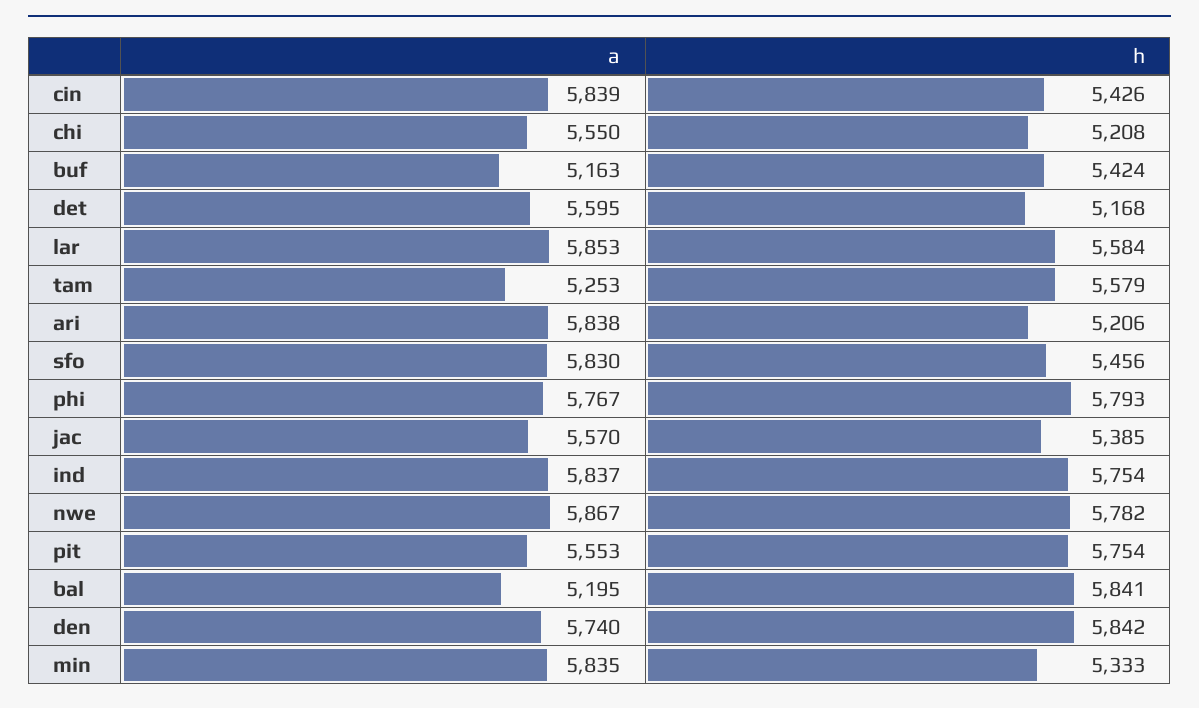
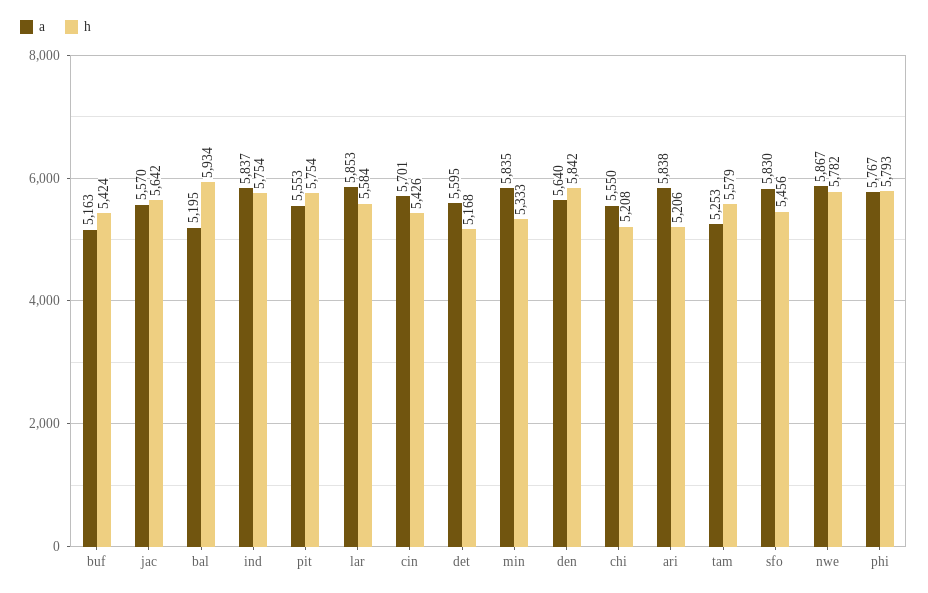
  {
    "a": {
-     "cin": 5839,
+     "cin": 5701,
      "chi": 5550,
      "buf": 5163,
      "det": 5595,
      "lar": 5853,
      "tam": 5253,
      "ari": 5838,
      "sfo": 5830,
      "phi": 5767,
      "jac": 5570,
      "ind": 5837,
      "nwe": 5867,
      "pit": 5553,
      "bal": 5195,
-     "den": 5740,
+     "den": 5640,
      "min": 5835
    },
    "h": {
      "cin": 5426,
      "chi": 5208,
      "buf": 5424,
      "det": 5168,
      "lar": 5584,
      "tam": 5579,
      "ari": 5206,
      "sfo": 5456,
      "phi": 5793,
-     "jac": 5385,
+     "jac": 5642,
      "ind": 5754,
      "nwe": 5782,
      "pit": 5754,
-     "bal": 5841,
+     "bal": 5934,
      "den": 5842,
      "min": 5333
    }
  }

